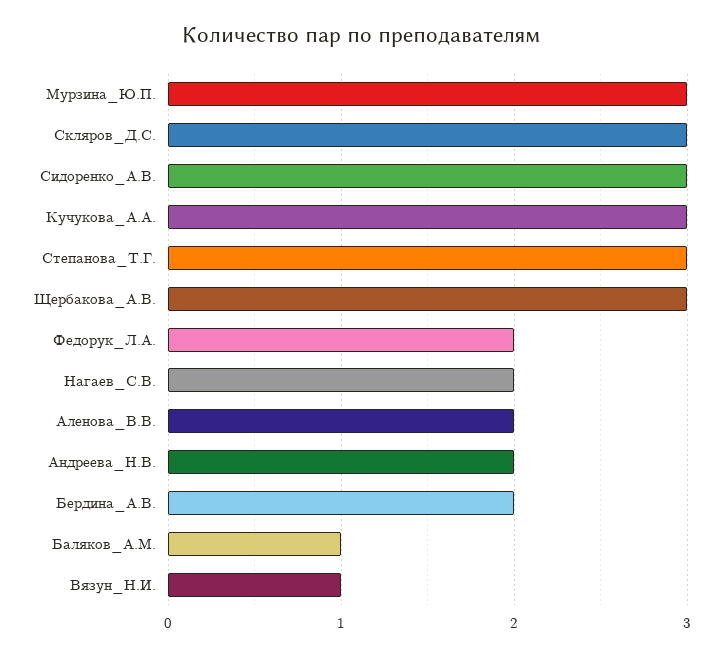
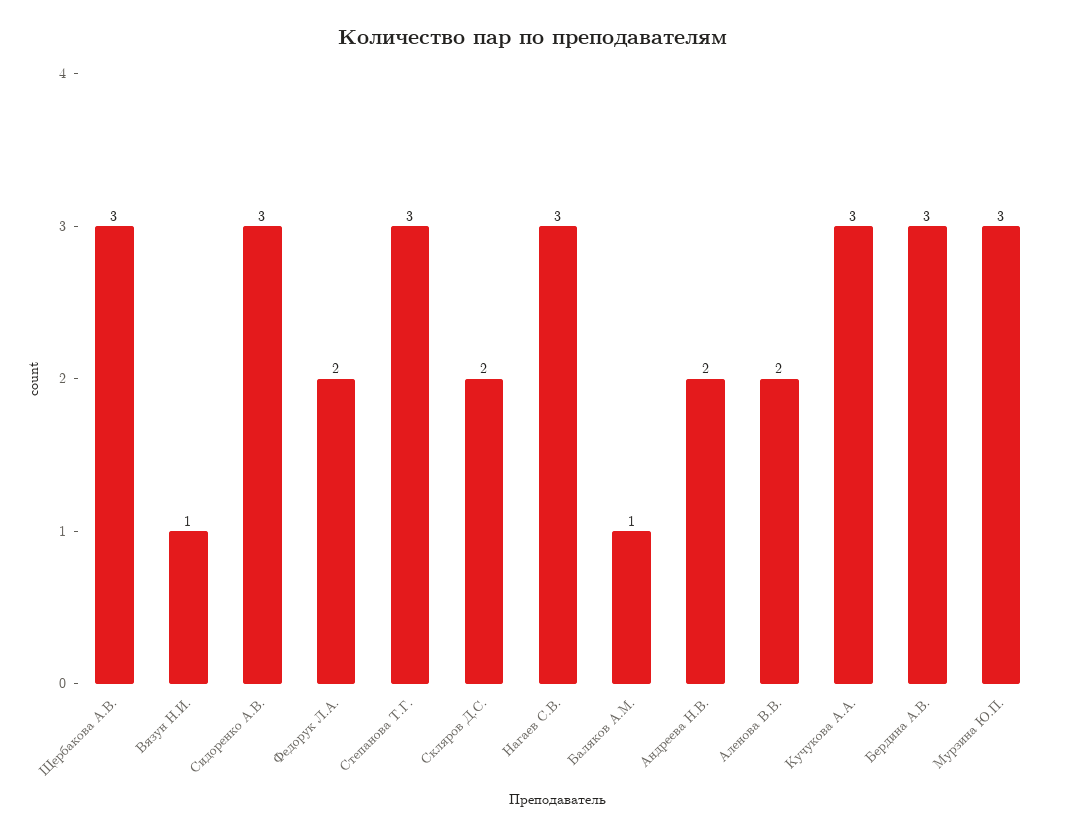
  {
    "Мурзина_Ю.П.": 3,
-   "Скляров_Д.С.": 3,
+   "Скляров_Д.С.": 2,
    "Сидоренко_А.В.": 3,
    "Кучукова_А.А.": 3,
    "Степанова_Т.Г.": 3,
    "Щербакова_А.В.": 3,
    "Федорук_Л.А.": 2,
-   "Нагаев_С.В.": 2,
+   "Нагаев_С.В.": 3,
    "Аленова_В.В.": 2,
    "Андреева_Н.В.": 2,
-   "Бердина_А.В.": 2,
+   "Бердина_А.В.": 3,
    "Баляков_А.М.": 1,
    "Вязун_Н.И.": 1
  }

